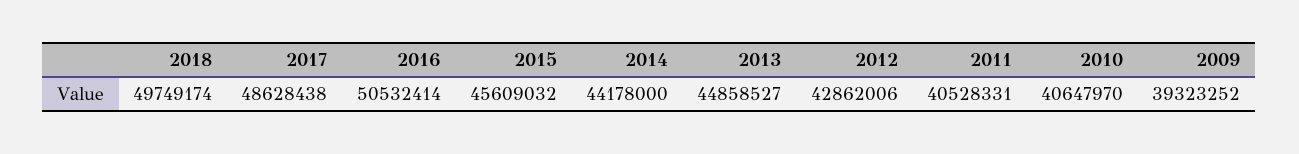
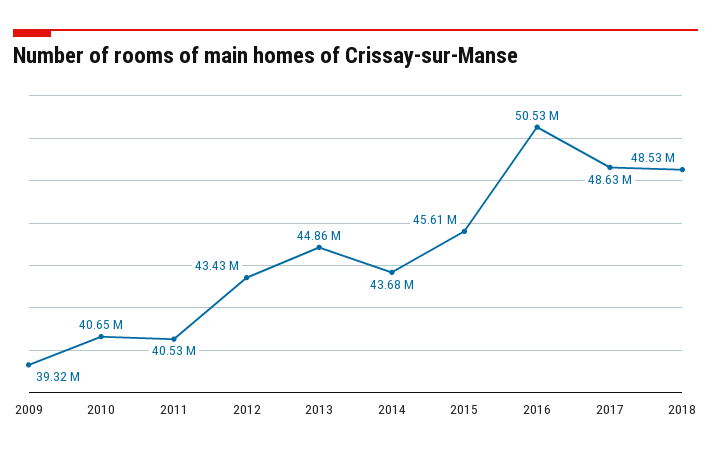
  {
-   "2018": 49749174,
+   "2018": 48530000,
    "2017": 48628438,
    "2016": 50532414,
    "2015": 45609032,
-   "2014": 44178000,
+   "2014": 43680000,
    "2013": 44858527,
-   "2012": 42862006,
+   "2012": 43430000,
    "2011": 40528331,
    "2010": 40647970,
    "2009": 39323252
  }

